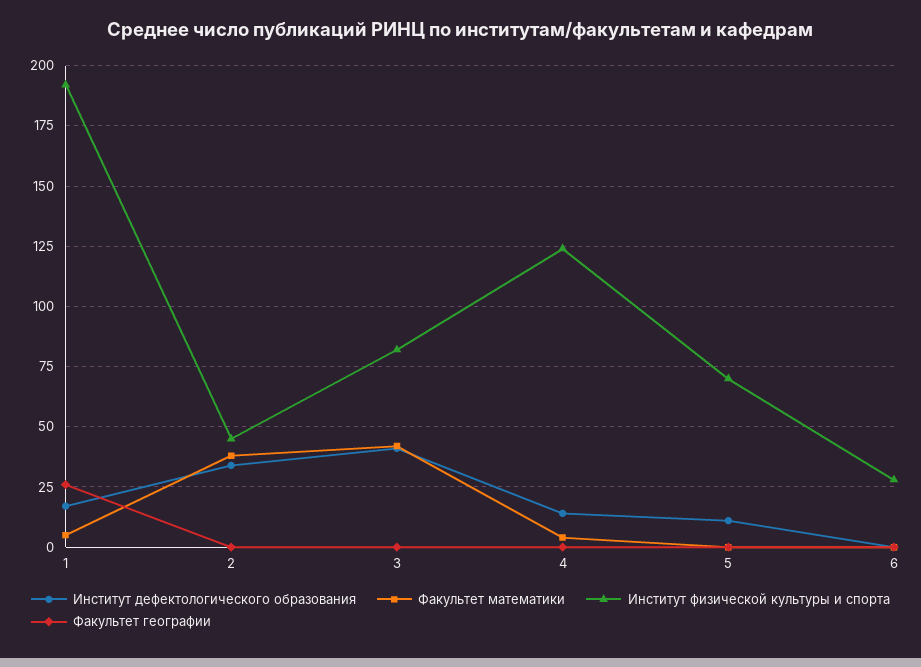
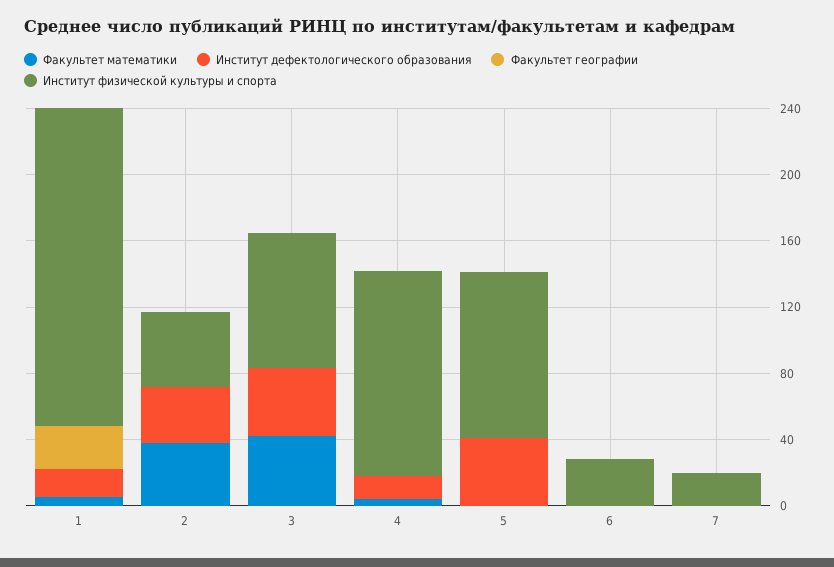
  {
    "Институт дефектологического образования": {
      "1": 15,
      "2": 35,
      "3": 40,
      "4": 15,
-     "5": 10,
+     "5": 40,
-     "6": 0
+     "6": 0,
+     "7": 0
    },
    "Факультет математики": {
      "1": 5,
      "2": 40,
      "3": 40,
      "4": 5,
      "5": 0,
-     "6": 0
+     "6": 0,
+     "7": 0
    },
    "Институт физической культуры и спорта": {
      "1": 190,
      "2": 45,
      "3": 80,
      "4": 125,
-     "5": 70,
+     "5": 100,
-     "6": 30
+     "6": 30,
+     "7": 20
    },
    "Факультет географии": {
      "1": 25,
      "2": 0,
      "3": 0,
      "4": 0,
      "5": 0,
-     "6": 0
+     "6": 0,
+     "7": 0
    }
  }

